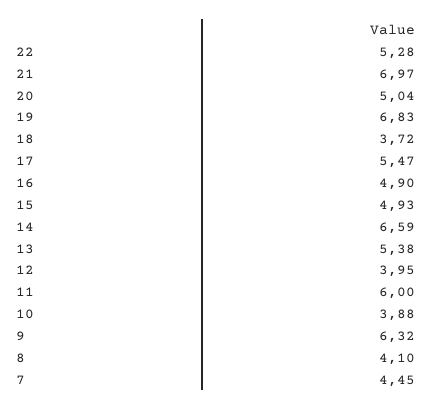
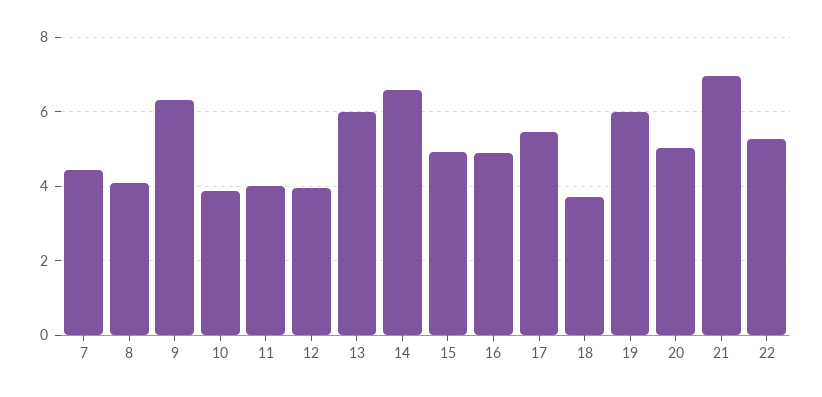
  {
    "22": 5.28,
    "21": 6.97,
    "20": 5.04,
-   "19": 6.83,
+   "19": 6,
    "18": 3.72,
    "17": 5.47,
    "16": 4.9,
    "15": 4.93,
    "14": 6.59,
-   "13": 5.38,
+   "13": 6,
    "12": 3.95,
-   "11": 6,
+   "11": 4,
    "10": 3.88,
    "9": 6.32,
    "8": 4.1,
    "7": 4.45
  }

